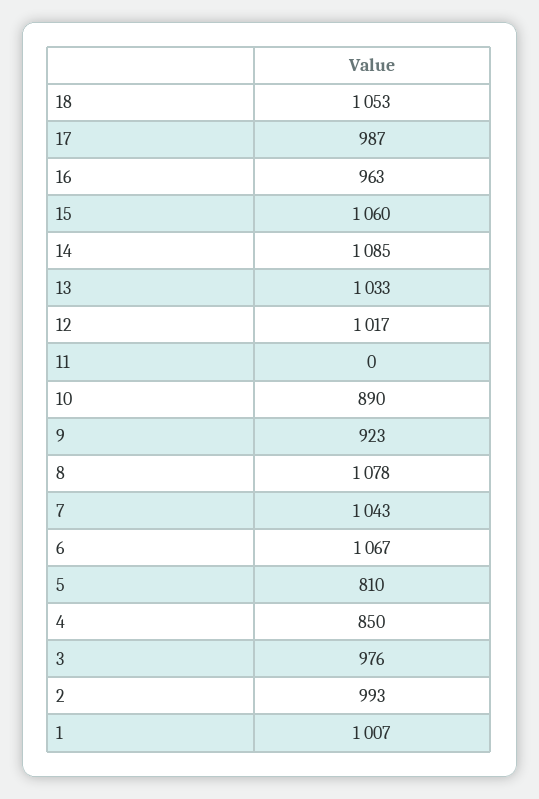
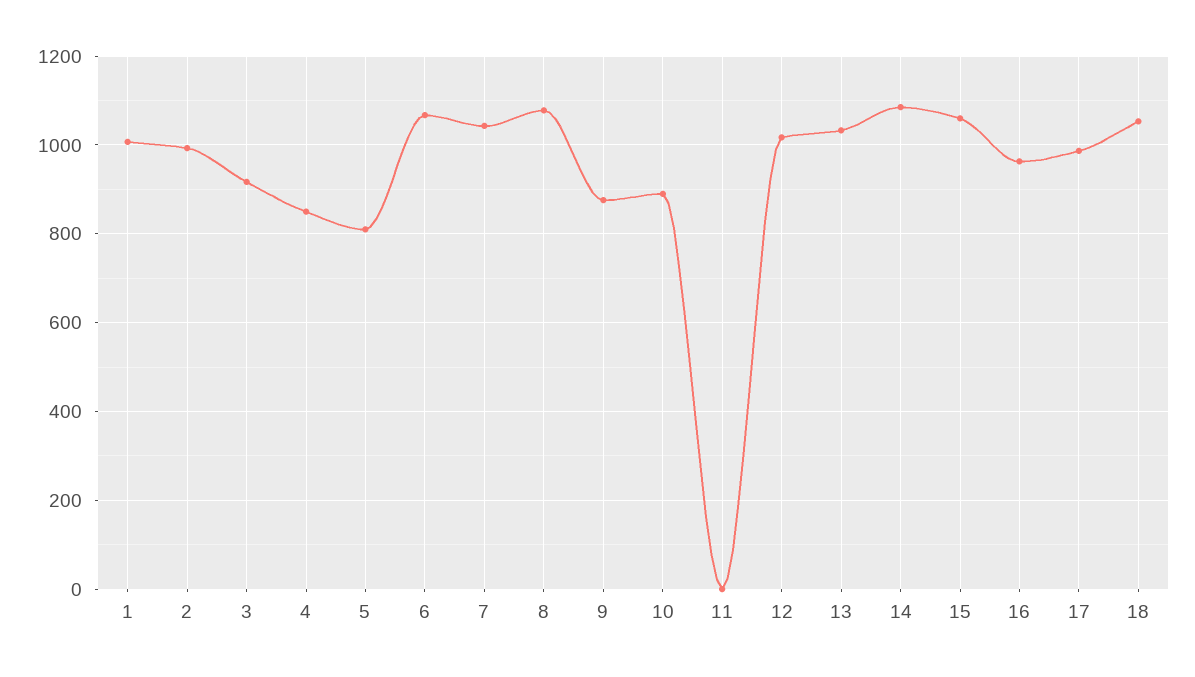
  {
    "18": 1053,
    "17": 987,
    "16": 963,
    "15": 1060,
    "14": 1085,
    "13": 1033,
    "12": 1017,
    "11": 0,
    "10": 890,
-   "9": 923,
+   "9": 880,
    "8": 1078,
    "7": 1043,
    "6": 1067,
    "5": 810,
    "4": 850,
-   "3": 976,
+   "3": 920,
    "2": 993,
    "1": 1007
  }

